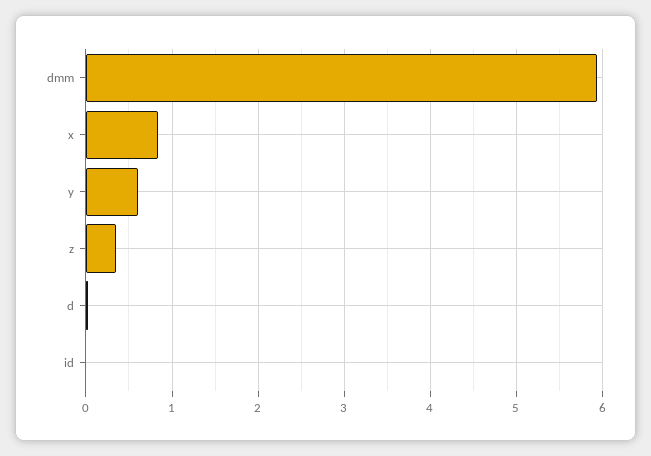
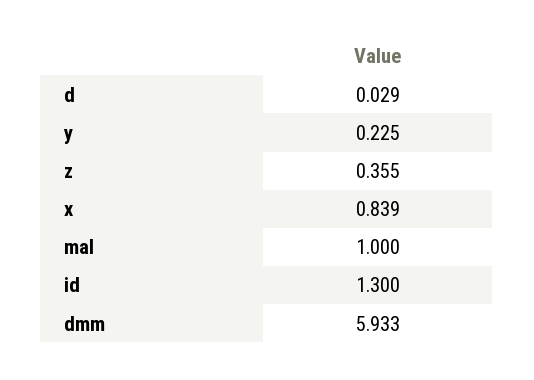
  {
    "dmm": 5.933,
    "x": 0.839,
-   "y": 0.6,
+   "y": 0.225,
    "z": 0.355,
    "d": 0.029,
-   "id": 0
+   "id": 1.3,
+   "mal": 1
  }

